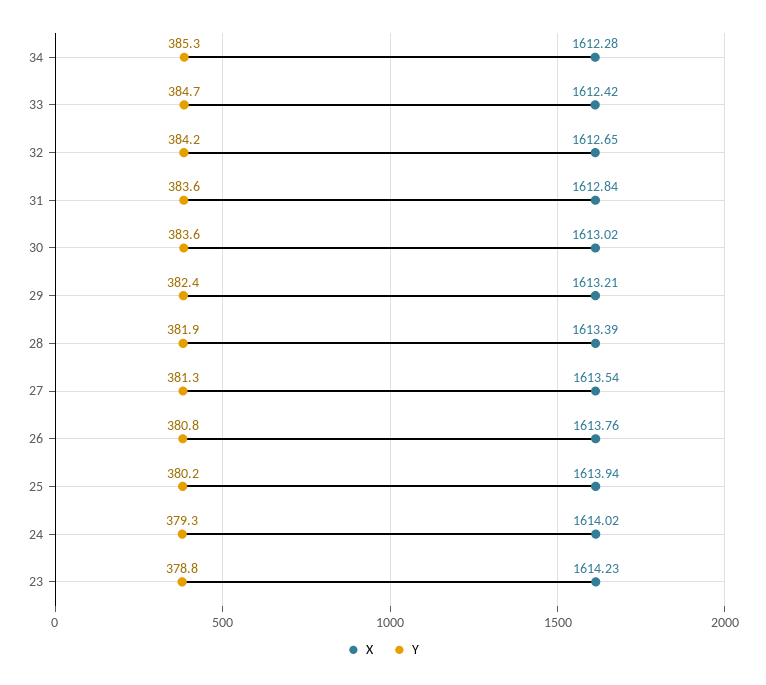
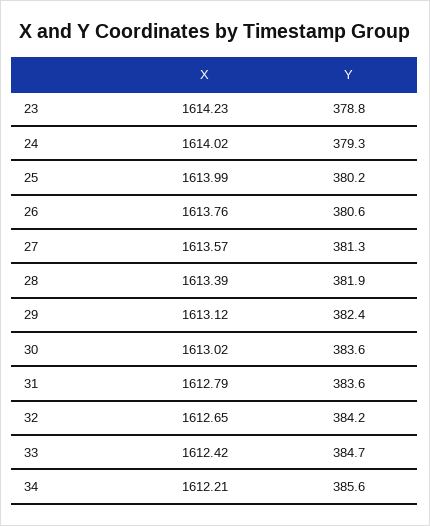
  {
    "X": {
-     "34": 1612.28,
+     "34": 1612.21,
      "33": 1612.42,
      "32": 1612.65,
-     "31": 1612.84,
+     "31": 1612.79,
      "30": 1613.02,
-     "29": 1613.21,
+     "29": 1613.12,
      "28": 1613.39,
-     "27": 1613.54,
+     "27": 1613.57,
      "26": 1613.76,
-     "25": 1613.94,
+     "25": 1613.99,
      "24": 1614.02,
      "23": 1614.23
    },
    "Y": {
-     "34": 385.3,
+     "34": 385.6,
      "33": 384.7,
      "32": 384.2,
      "31": 383.6,
      "30": 383.6,
      "29": 382.4,
      "28": 381.9,
      "27": 381.3,
-     "26": 380.8,
+     "26": 380.6,
      "25": 380.2,
      "24": 379.3,
      "23": 378.8
    }
  }

